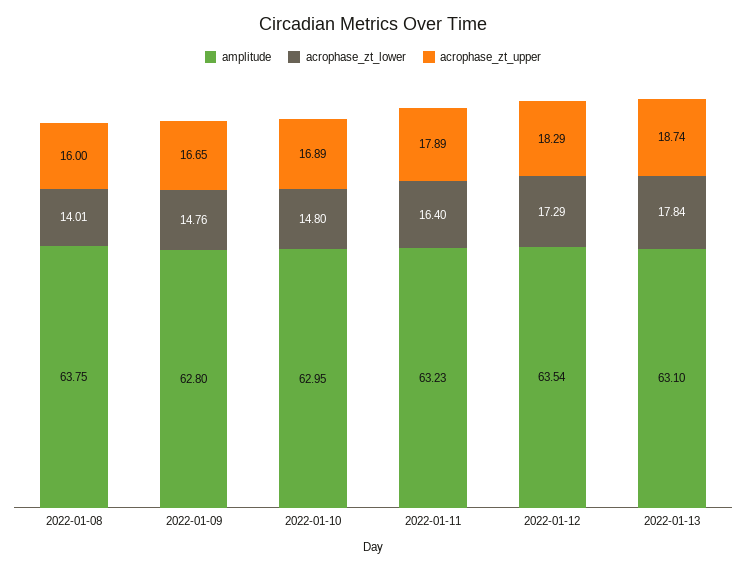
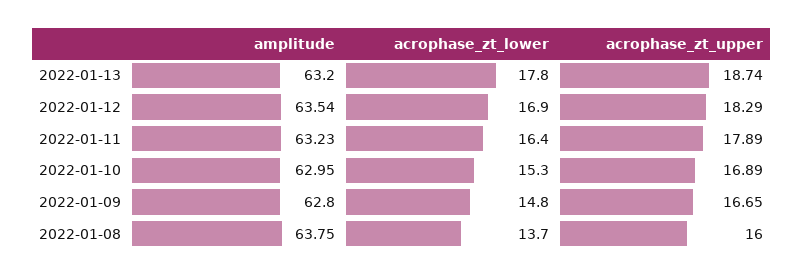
  {
    "amplitude": {
      "2022-01-08": 63.75,
      "2022-01-09": 62.8,
      "2022-01-10": 62.95,
      "2022-01-11": 63.23,
      "2022-01-12": 63.54,
-     "2022-01-13": 63.1
+     "2022-01-13": 63.2
    },
    "acrophase_zt_lower": {
-     "2022-01-08": 14.01,
+     "2022-01-08": 13.7,
      "2022-01-09": 14.76,
-     "2022-01-10": 14.8,
+     "2022-01-10": 15.3,
      "2022-01-11": 16.4,
-     "2022-01-12": 17.29,
+     "2022-01-12": 16.9,
      "2022-01-13": 17.84
    },
    "acrophase_zt_upper": {
      "2022-01-08": 16,
      "2022-01-09": 16.65,
      "2022-01-10": 16.89,
      "2022-01-11": 17.89,
      "2022-01-12": 18.29,
      "2022-01-13": 18.74
    }
  }

